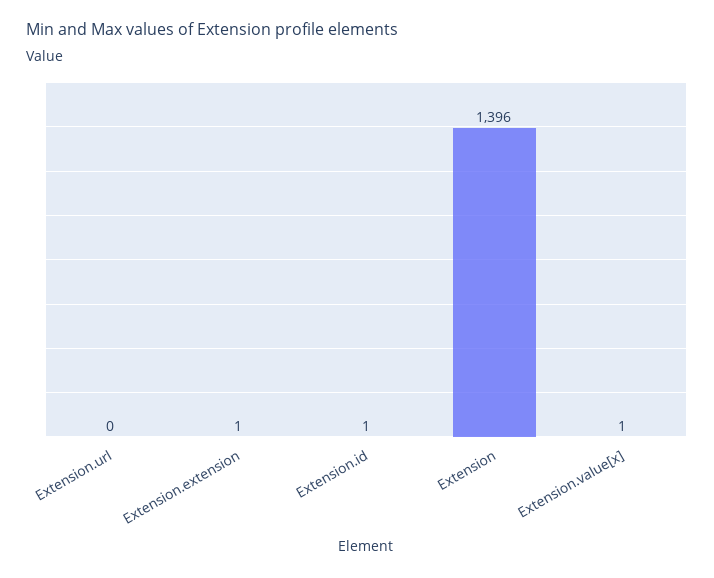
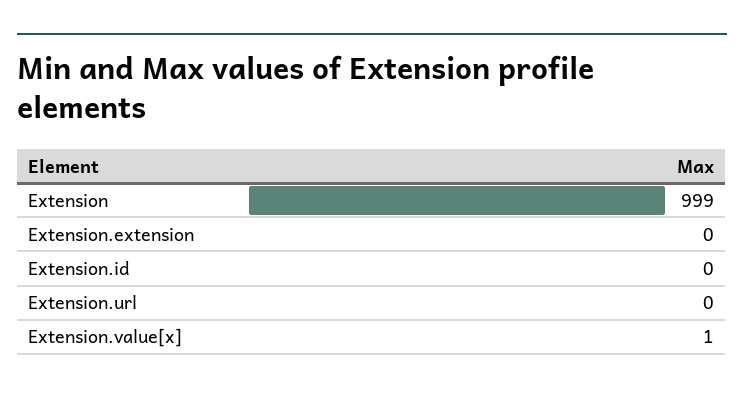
  {
    "Extension.url": 0,
-   "Extension.extension": 1,
+   "Extension.extension": 0,
-   "Extension.id": 1,
+   "Extension.id": 0,
-   "Extension": 1396,
+   "Extension": 999,
    "Extension.value[x]": 1
  }

